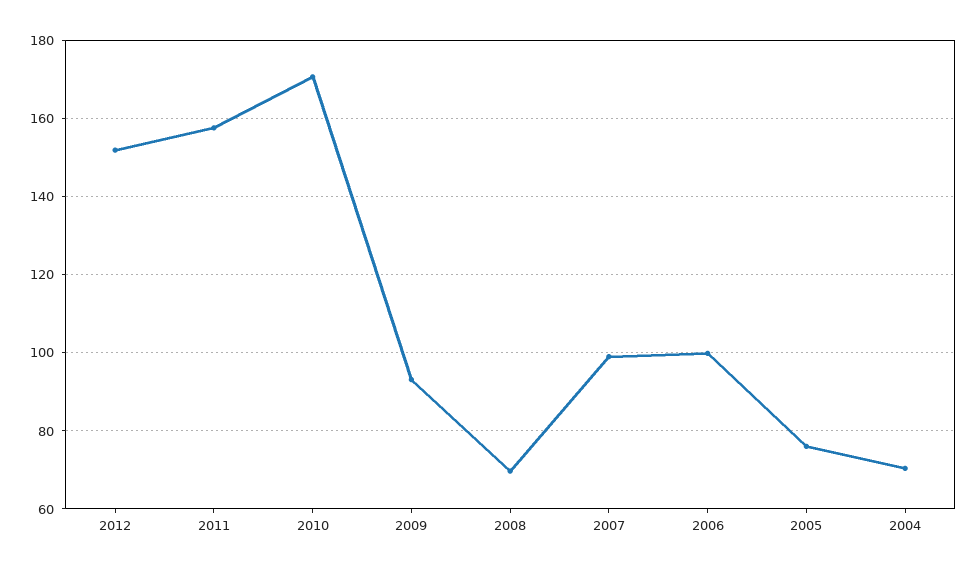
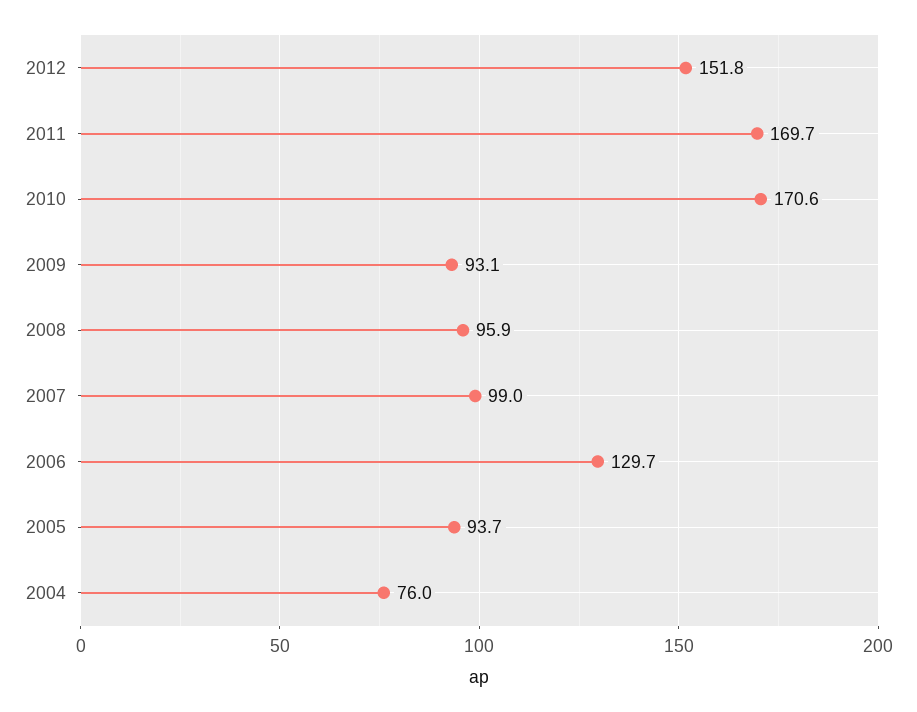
  {
    "2012": 151.8,
-   "2011": 158,
+   "2011": 169.7,
    "2010": 170.6,
    "2009": 93.1,
-   "2008": 70,
+   "2008": 95.9,
    "2007": 99,
-   "2006": 100,
+   "2006": 129.7,
-   "2005": 76,
+   "2005": 93.7,
-   "2004": 70
+   "2004": 76
  }

